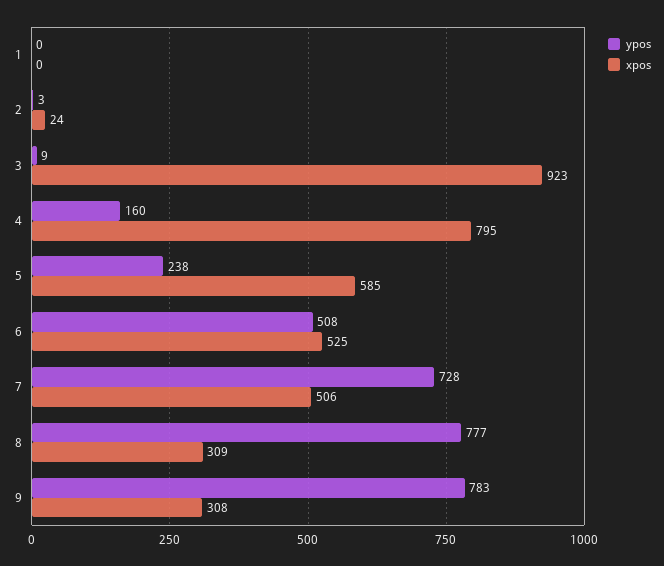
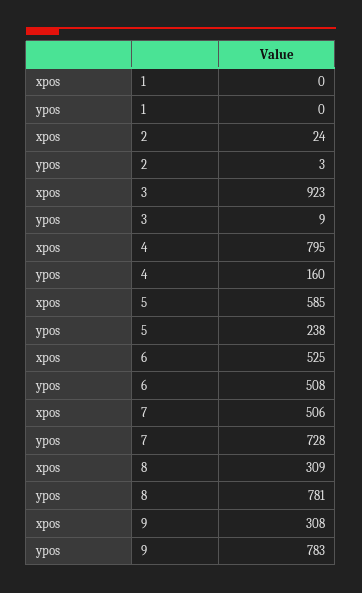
  {
    "ypos": {
      "1": 0,
      "2": 3,
      "3": 9,
      "4": 160,
      "5": 238,
      "6": 508,
      "7": 728,
-     "8": 777,
+     "8": 781,
      "9": 783
    },
    "xpos": {
      "1": 0,
      "2": 24,
      "3": 923,
      "4": 795,
      "5": 585,
      "6": 525,
      "7": 506,
      "8": 309,
      "9": 308
    }
  }

